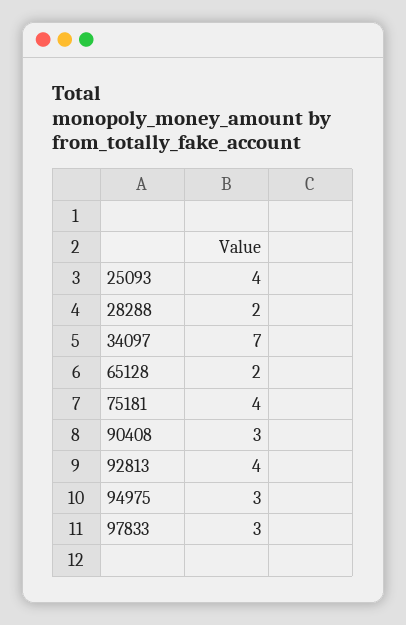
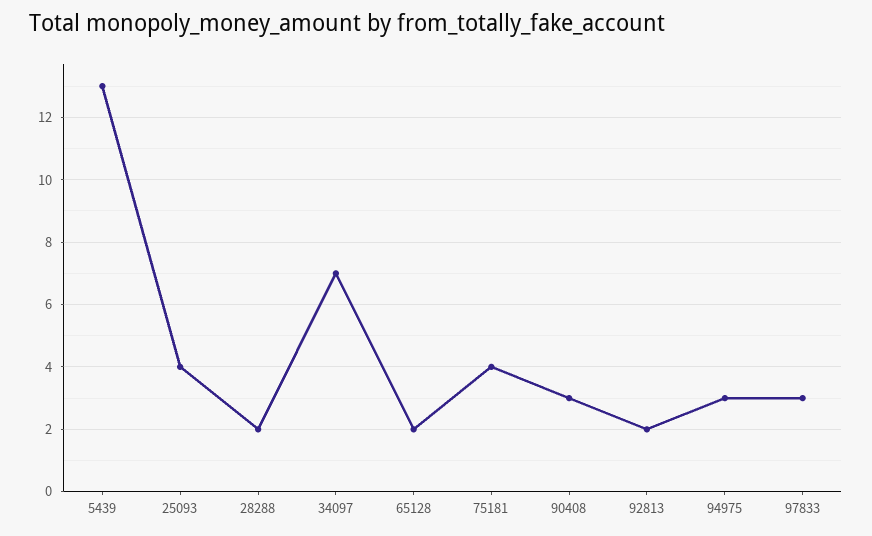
  {
    "25093": 4,
    "28288": 2,
    "34097": 7,
    "65128": 2,
    "75181": 4,
    "90408": 3,
-   "92813": 4,
+   "92813": 2,
    "94975": 3,
-   "97833": 3
+   "97833": 3,
+   "5439": 13
  }

